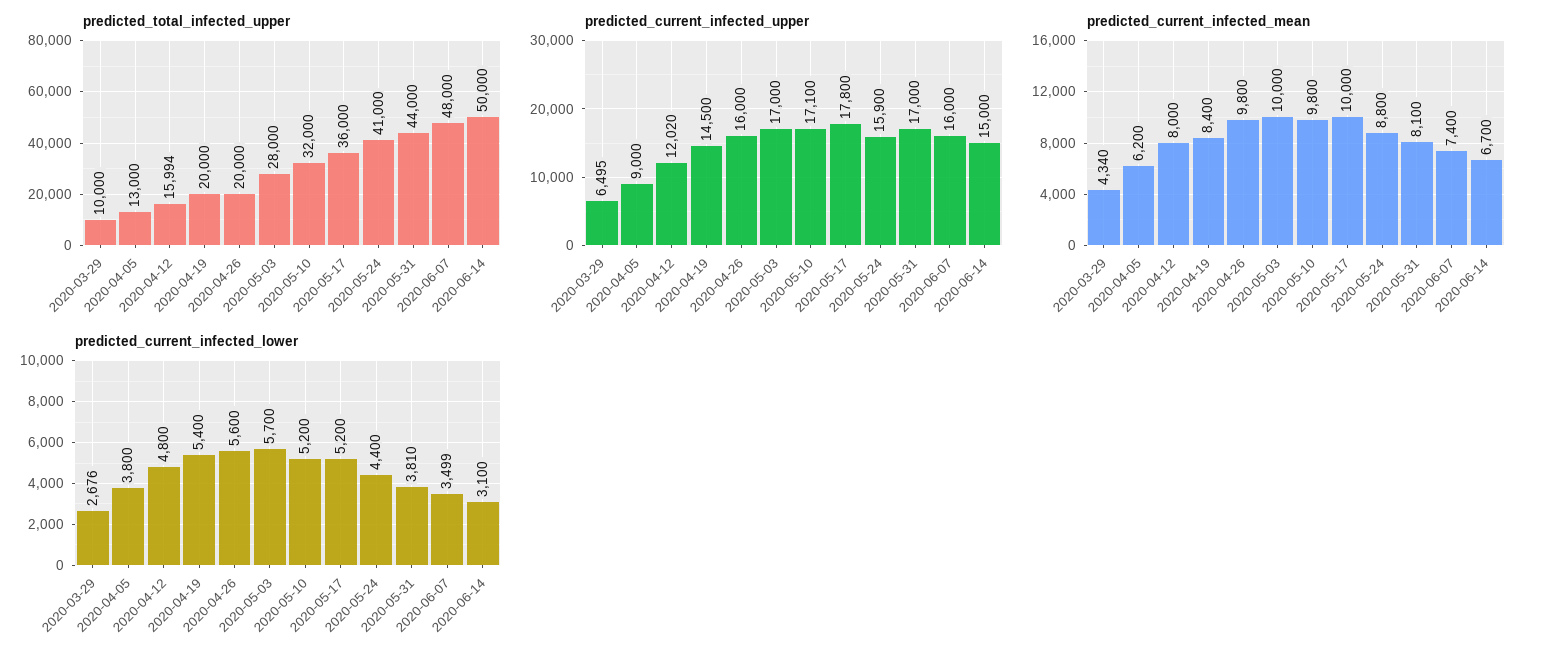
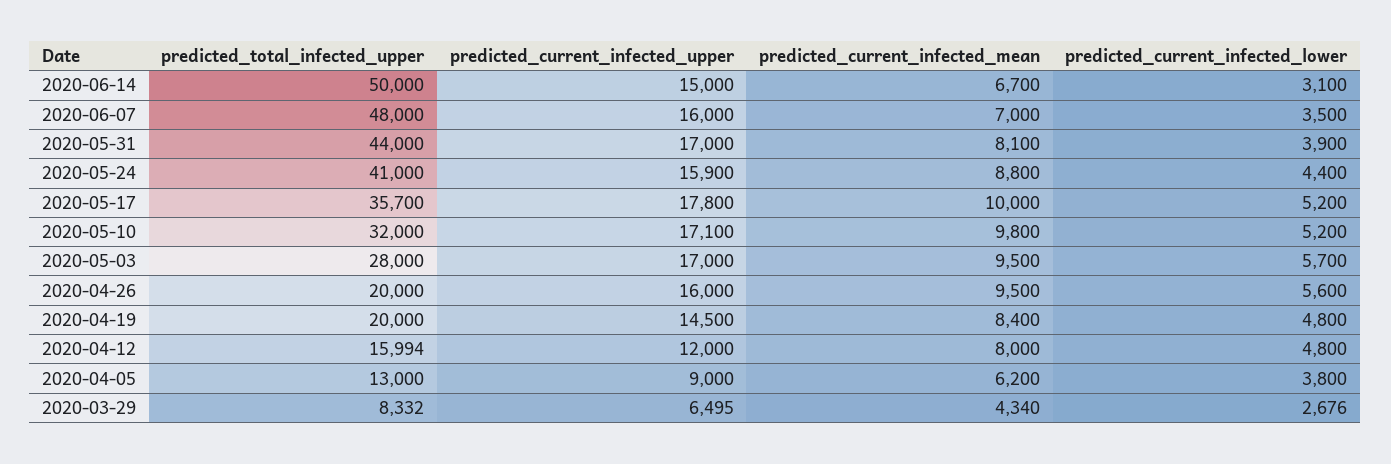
  {
    "predicted_total_infected_upper": {
-     "2020-03-29": 10000,
+     "2020-03-29": 8332,
      "2020-04-05": 13000,
      "2020-04-12": 15994,
      "2020-04-19": 20000,
      "2020-04-26": 20000,
      "2020-05-03": 28000,
      "2020-05-10": 32000,
-     "2020-05-17": 36000,
+     "2020-05-17": 35700,
      "2020-05-24": 41000,
      "2020-05-31": 44000,
      "2020-06-07": 48000,
      "2020-06-14": 50000
    },
    "predicted_current_infected_upper": {
      "2020-03-29": 6495,
      "2020-04-05": 9000,
-     "2020-04-12": 12020,
+     "2020-04-12": 12000,
      "2020-04-19": 14500,
      "2020-04-26": 16000,
      "2020-05-03": 17000,
      "2020-05-10": 17100,
      "2020-05-17": 17800,
      "2020-05-24": 15900,
      "2020-05-31": 17000,
      "2020-06-07": 16000,
      "2020-06-14": 15000
    },
    "predicted_current_infected_mean": {
      "2020-03-29": 4340,
      "2020-04-05": 6200,
      "2020-04-12": 8000,
      "2020-04-19": 8400,
-     "2020-04-26": 9800,
+     "2020-04-26": 9500,
-     "2020-05-03": 10000,
+     "2020-05-03": 9500,
      "2020-05-10": 9800,
      "2020-05-17": 10000,
      "2020-05-24": 8800,
      "2020-05-31": 8100,
-     "2020-06-07": 7400,
+     "2020-06-07": 7000,
      "2020-06-14": 6700
    },
    "predicted_current_infected_lower": {
      "2020-03-29": 2676,
      "2020-04-05": 3800,
      "2020-04-12": 4800,
-     "2020-04-19": 5400,
+     "2020-04-19": 4800,
      "2020-04-26": 5600,
      "2020-05-03": 5700,
      "2020-05-10": 5200,
      "2020-05-17": 5200,
      "2020-05-24": 4400,
-     "2020-05-31": 3810,
+     "2020-05-31": 3900,
-     "2020-06-07": 3499,
+     "2020-06-07": 3500,
      "2020-06-14": 3100
    }
  }

